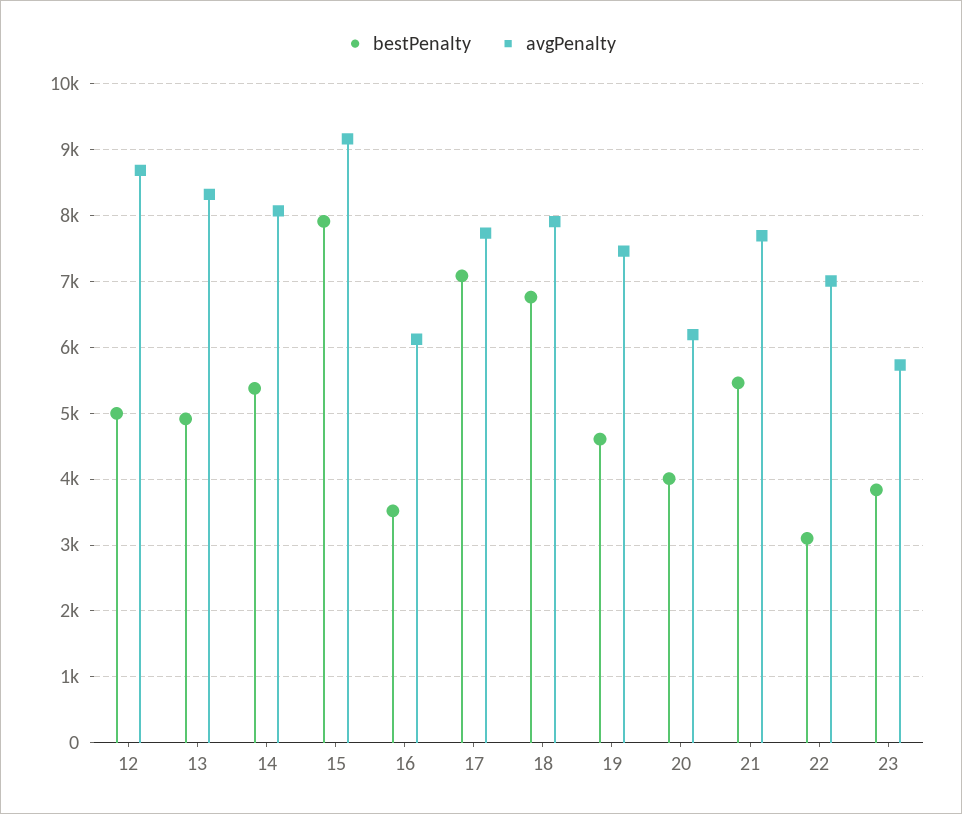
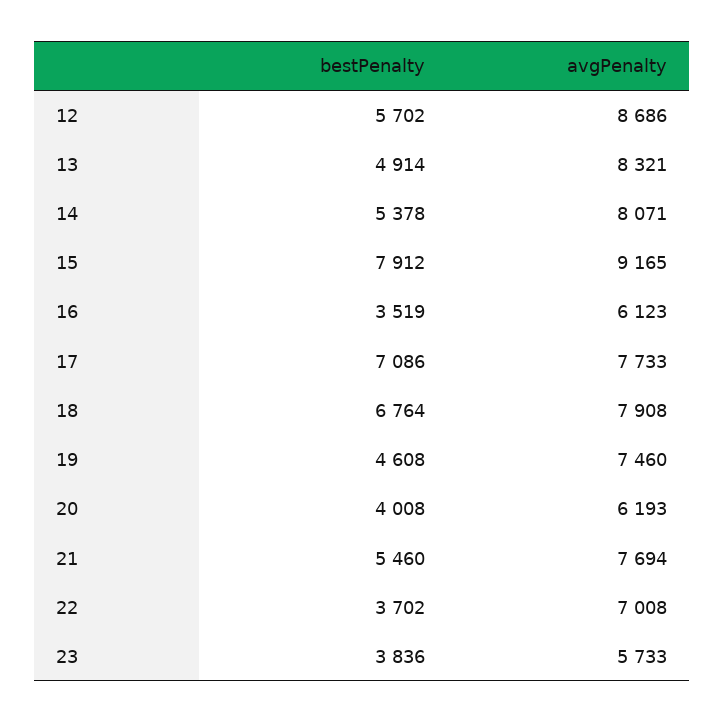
  {
    "bestPenalty": {
-     "12": 5000,
+     "12": 5702,
      "13": 4914,
      "14": 5378,
      "15": 7912,
      "16": 3519,
      "17": 7086,
      "18": 6764,
      "19": 4608,
      "20": 4008,
      "21": 5460,
-     "22": 3100,
+     "22": 3702,
      "23": 3836
    },
    "avgPenalty": {
      "12": 8686,
      "13": 8321,
      "14": 8071,
      "15": 9165,
      "16": 6123,
      "17": 7733,
      "18": 7908,
      "19": 7460,
      "20": 6193,
      "21": 7694,
      "22": 7008,
      "23": 5733
    }
  }

